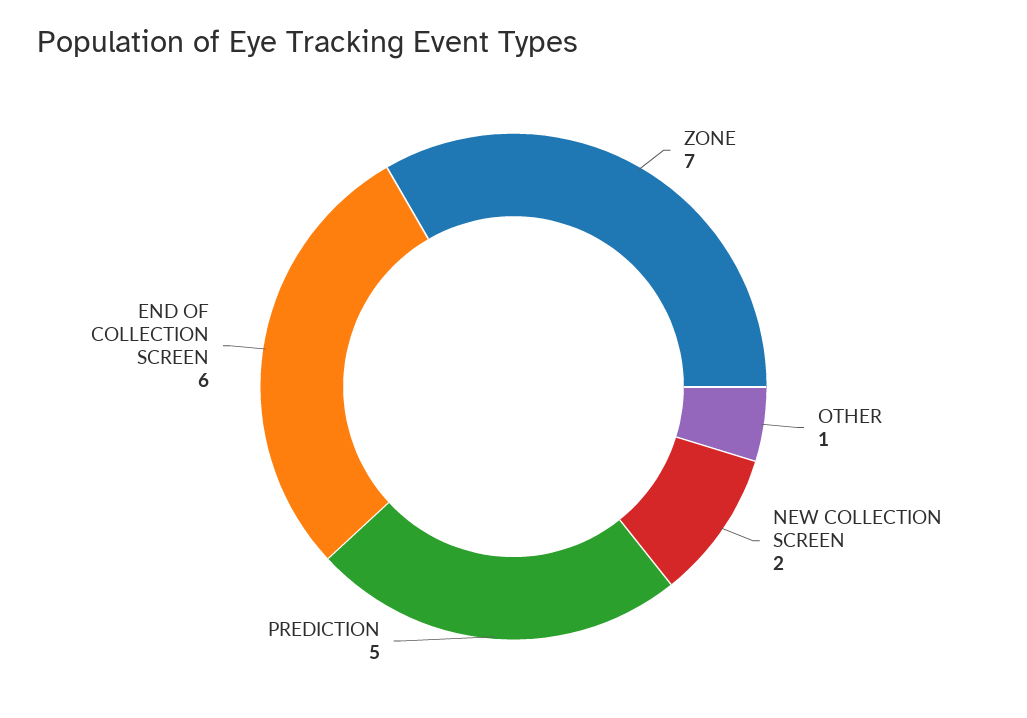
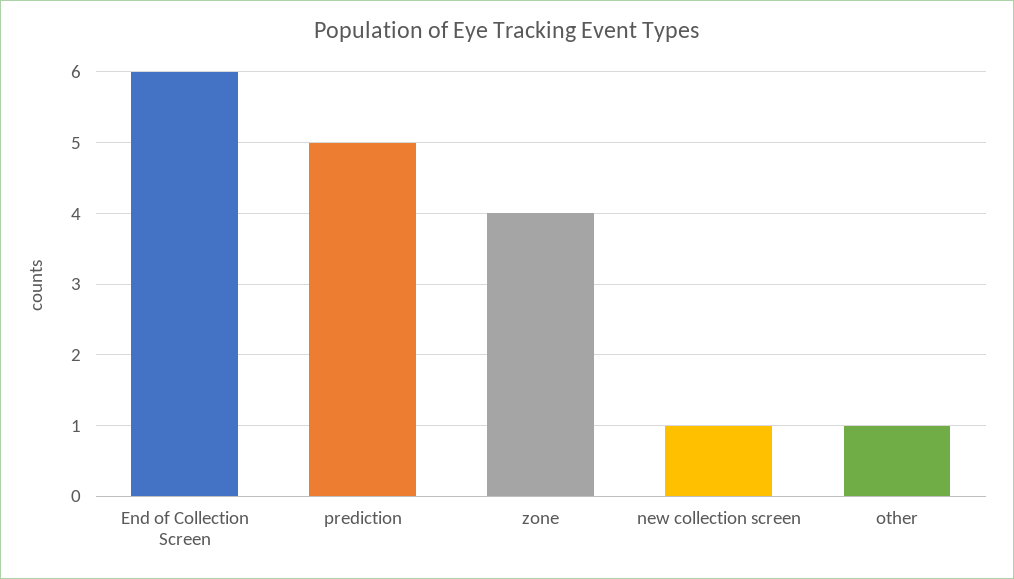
  {
-   "ZONE": 7,
+   "ZONE": 4,
    "OTHER": 1,
-   "NEW COLLECTION SCREEN": 2,
+   "NEW COLLECTION SCREEN": 1,
    "PREDICTION": 5,
    "END OF COLLECTION SCREEN": 6
  }

